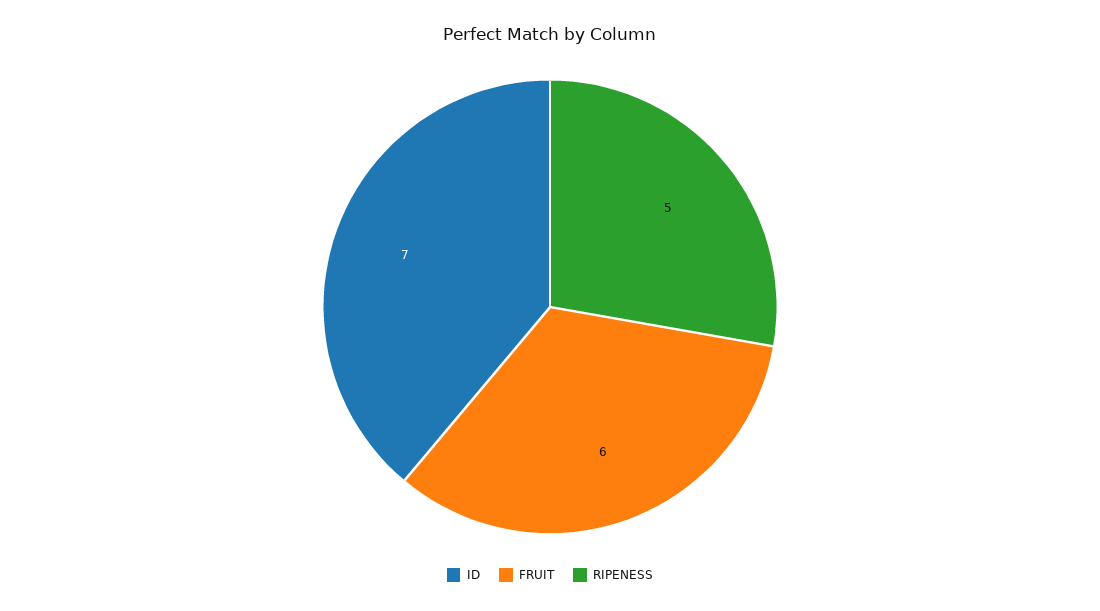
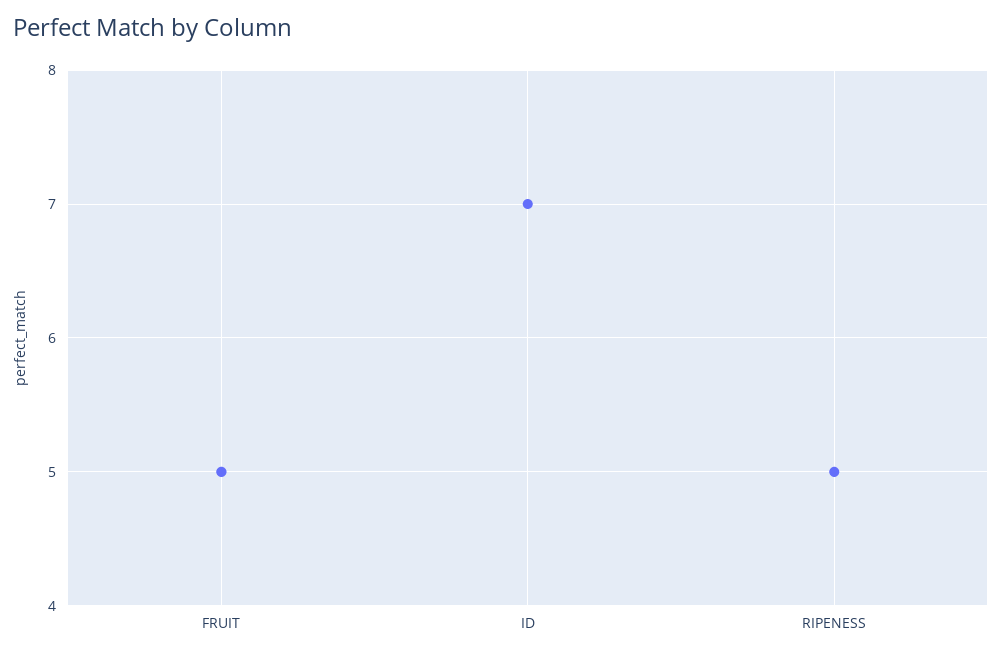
  {
    "ID": 7,
-   "FRUIT": 6,
+   "FRUIT": 5,
    "RIPENESS": 5
  }

